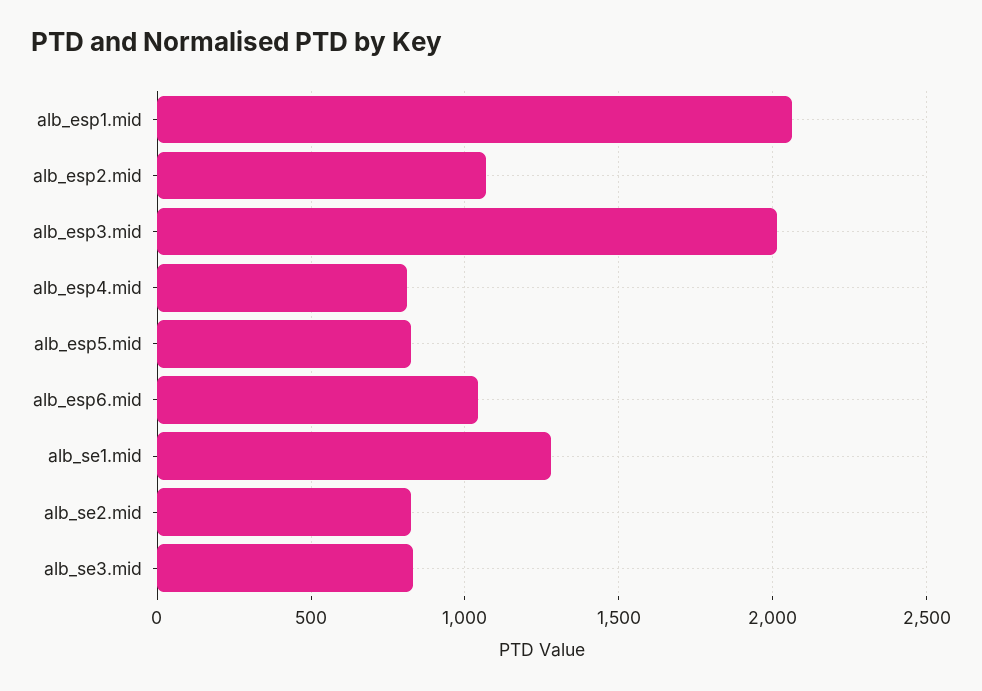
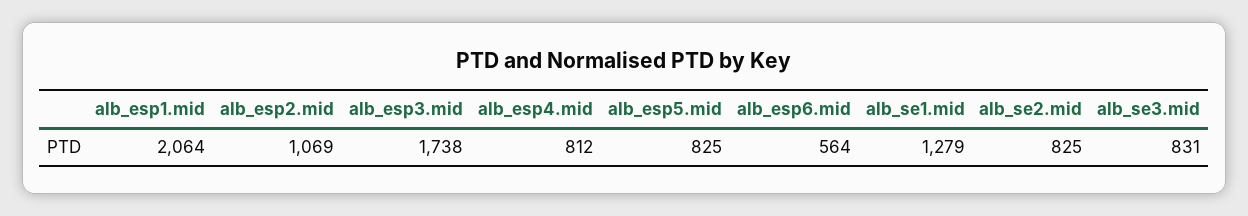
  {
    "alb_esp1.mid": 2064,
    "alb_esp2.mid": 1069,
-   "alb_esp3.mid": 2000,
+   "alb_esp3.mid": 1738,
    "alb_esp4.mid": 812,
    "alb_esp5.mid": 825,
-   "alb_esp6.mid": 1050,
+   "alb_esp6.mid": 564,
    "alb_se1.mid": 1279,
    "alb_se2.mid": 825,
    "alb_se3.mid": 831
  }

